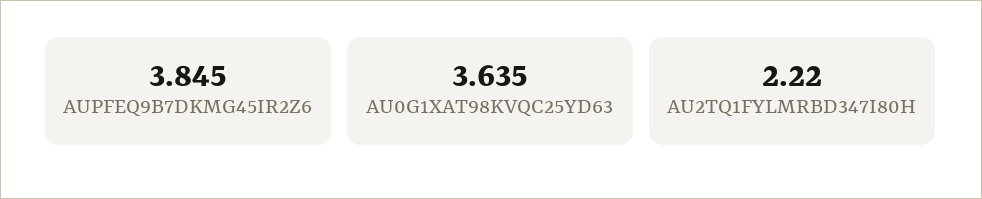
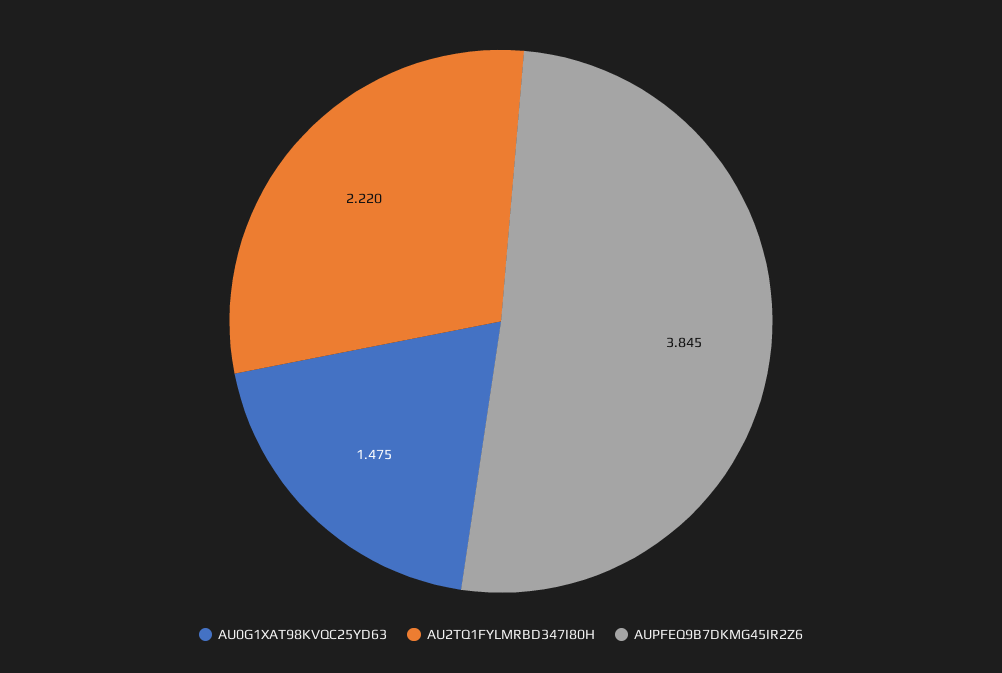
  {
    "AUPFEQ9B7DKMG45IR2Z6": 3.845,
-   "AU0G1XAT98KVQC25YD63": 3.635,
+   "AU0G1XAT98KVQC25YD63": 1.475,
    "AU2TQ1FYLMRBD347I80H": 2.22
  }

